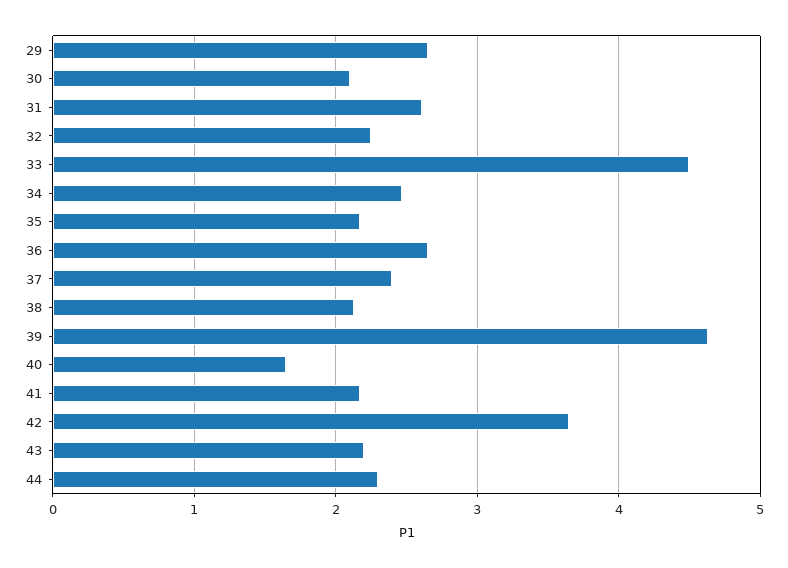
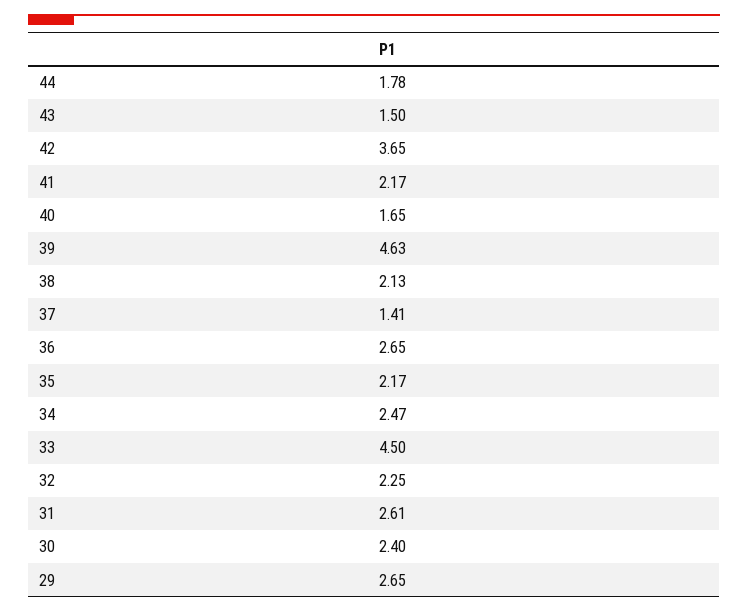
  {
    "29": 2.65,
-   "30": 2.1,
+   "30": 2.4,
    "31": 2.61,
    "32": 2.25,
    "33": 4.5,
    "34": 2.47,
    "35": 2.17,
    "36": 2.65,
-   "37": 2.4,
+   "37": 1.41,
    "38": 2.13,
    "39": 4.63,
    "40": 1.65,
    "41": 2.17,
    "42": 3.65,
-   "43": 2.2,
+   "43": 1.5,
-   "44": 2.3
+   "44": 1.78
  }

